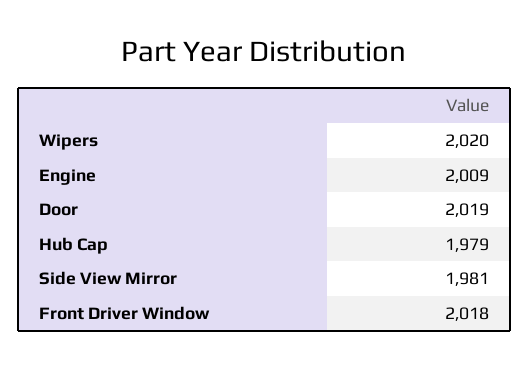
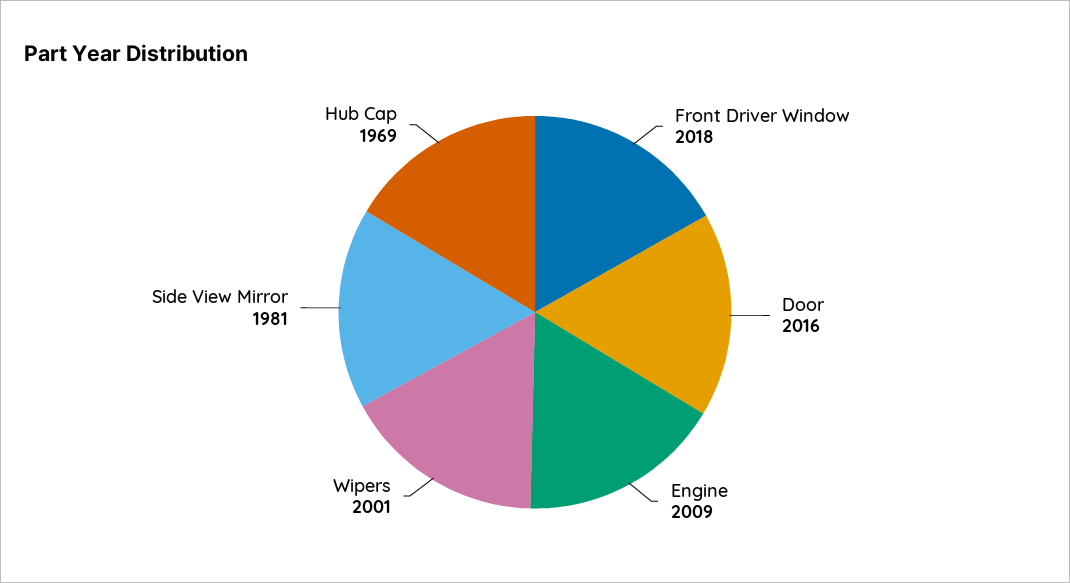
  {
-   "Wipers": 2020,
+   "Wipers": 2001,
    "Engine": 2009,
-   "Door": 2019,
+   "Door": 2016,
-   "Hub Cap": 1979,
+   "Hub Cap": 1969,
    "Side View Mirror": 1981,
    "Front Driver Window": 2018
  }

